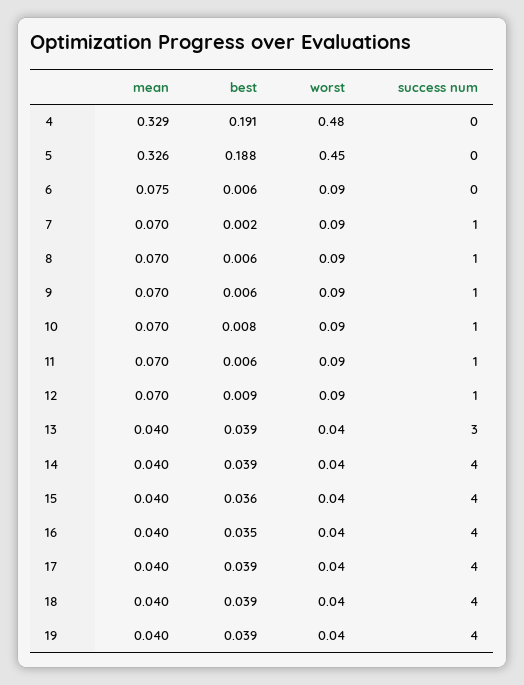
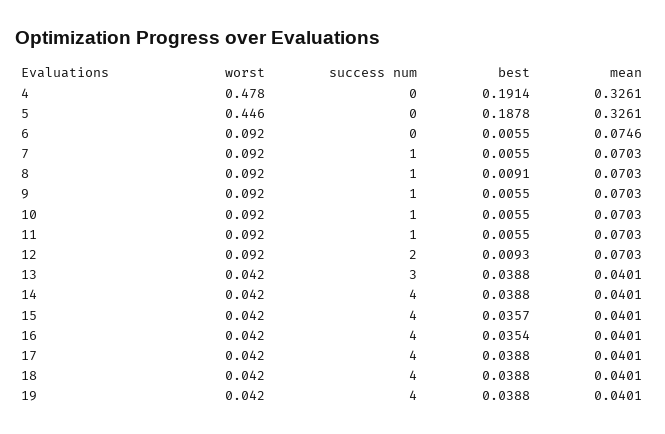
  {
    "mean": {
-     "4": 0.329,
+     "4": 0.3261,
      "5": 0.3261,
      "6": 0.0746,
      "7": 0.0703,
      "8": 0.0703,
      "9": 0.0703,
      "10": 0.0703,
      "11": 0.0703,
      "12": 0.0703,
      "13": 0.0401,
      "14": 0.0401,
      "15": 0.0401,
      "16": 0.0401,
      "17": 0.0401,
      "18": 0.0401,
      "19": 0.0401
    },
    "best": {
      "4": 0.1914,
      "5": 0.1878,
      "6": 0.0055,
-     "7": 0.002,
+     "7": 0.0055,
-     "8": 0.006,
+     "8": 0.0091,
      "9": 0.0055,
-     "10": 0.008,
+     "10": 0.0055,
      "11": 0.0055,
      "12": 0.0093,
      "13": 0.0388,
      "14": 0.0388,
      "15": 0.0357,
      "16": 0.0354,
      "17": 0.0388,
      "18": 0.0388,
      "19": 0.0388
    },
    "worst": {
      "4": 0.478,
      "5": 0.446,
      "6": 0.092,
      "7": 0.092,
      "8": 0.092,
      "9": 0.092,
      "10": 0.092,
      "11": 0.092,
      "12": 0.092,
      "13": 0.042,
      "14": 0.042,
      "15": 0.042,
      "16": 0.042,
      "17": 0.042,
      "18": 0.042,
      "19": 0.042
    },
    "success num": {
      "4": 0,
      "5": 0,
      "6": 0,
      "7": 1,
      "8": 1,
      "9": 1,
      "10": 1,
      "11": 1,
-     "12": 1,
+     "12": 2,
      "13": 3,
      "14": 4,
      "15": 4,
      "16": 4,
      "17": 4,
      "18": 4,
      "19": 4
    }
  }

